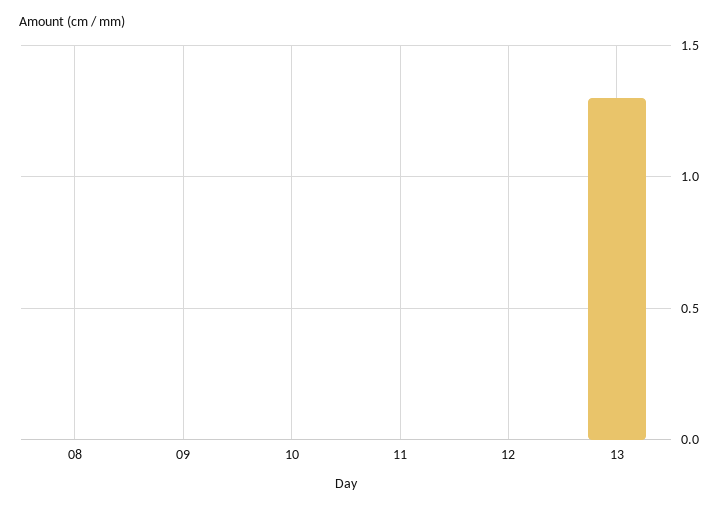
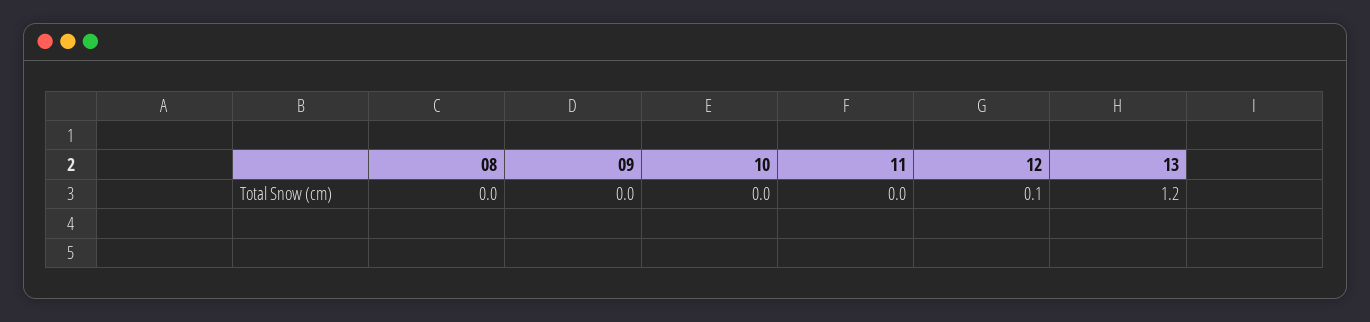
  {
    "08": 0,
    "09": 0,
    "10": 0,
    "11": 0,
-   "12": 0,
+   "12": 0.1,
-   "13": 1.3
+   "13": 1.2
  }

